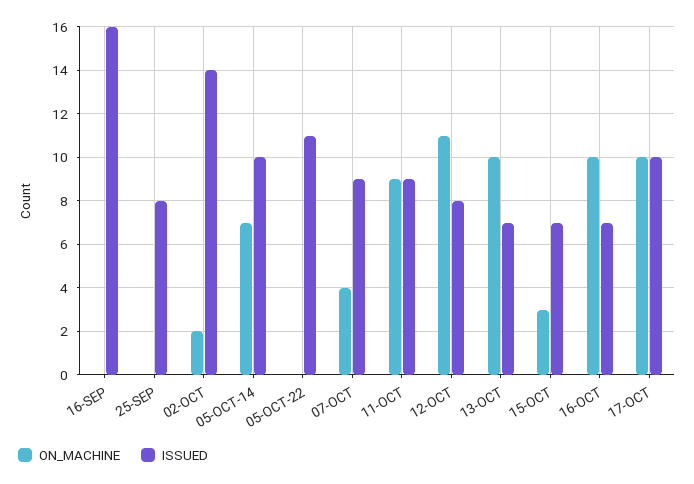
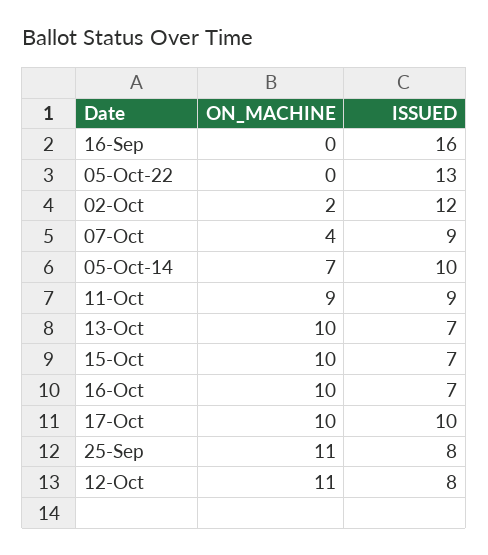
  {
    "ON_MACHINE": {
      "16-SEP": 0,
-     "25-SEP": 0,
+     "25-SEP": 11,
      "02-OCT": 2,
      "05-OCT-14": 7,
      "05-OCT-22": 0,
      "07-OCT": 4,
      "11-OCT": 9,
      "12-OCT": 11,
      "13-OCT": 10,
-     "15-OCT": 3,
+     "15-OCT": 10,
      "16-OCT": 10,
      "17-OCT": 10
    },
    "ISSUED": {
      "16-SEP": 16,
      "25-SEP": 8,
-     "02-OCT": 14,
+     "02-OCT": 12,
      "05-OCT-14": 10,
-     "05-OCT-22": 11,
+     "05-OCT-22": 13,
      "07-OCT": 9,
      "11-OCT": 9,
      "12-OCT": 8,
      "13-OCT": 7,
      "15-OCT": 7,
      "16-OCT": 7,
      "17-OCT": 10
    }
  }

